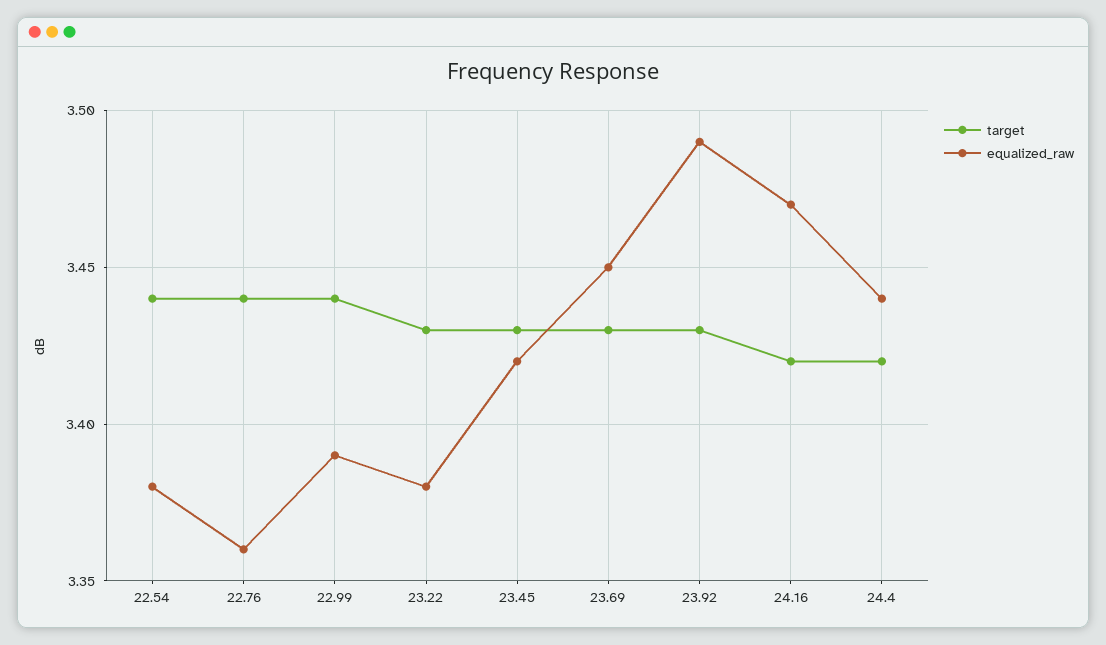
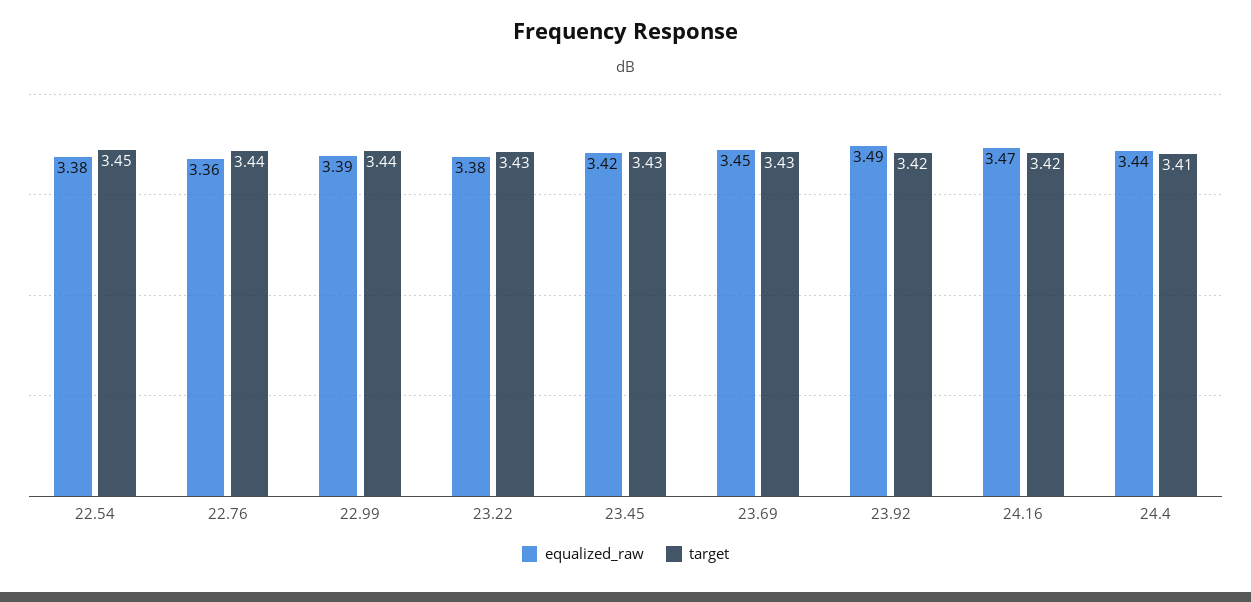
  {
    "target": {
-     "22.54": 3.44,
+     "22.54": 3.45,
      "22.76": 3.44,
      "22.99": 3.44,
      "23.22": 3.43,
      "23.45": 3.43,
      "23.69": 3.43,
-     "23.92": 3.43,
+     "23.92": 3.42,
      "24.16": 3.42,
-     "24.4": 3.42
+     "24.4": 3.41
    },
    "equalized_raw": {
      "22.54": 3.38,
      "22.76": 3.36,
      "22.99": 3.39,
      "23.22": 3.38,
      "23.45": 3.42,
      "23.69": 3.45,
      "23.92": 3.49,
      "24.16": 3.47,
      "24.4": 3.44
    }
  }

